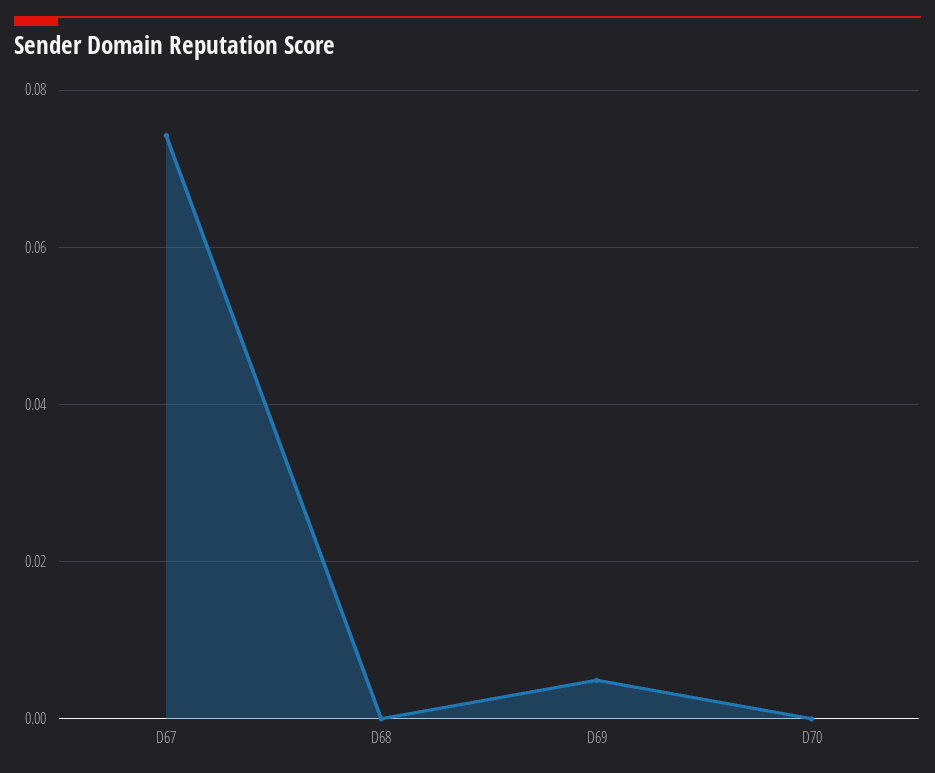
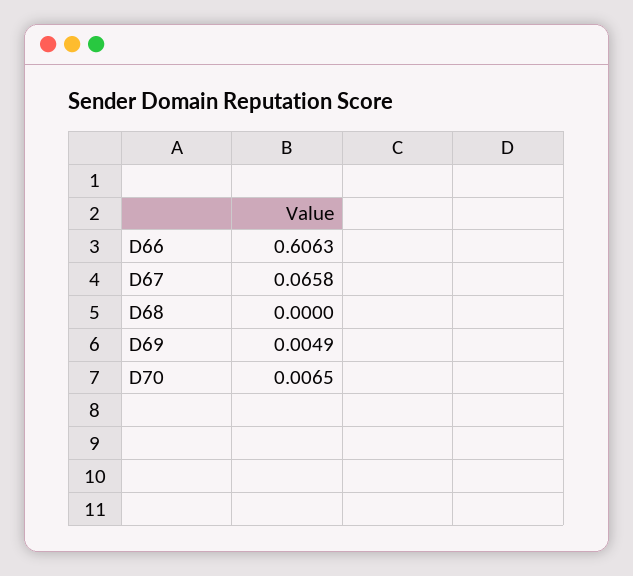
  {
-   "D67": 0.074,
+   "D67": 0.0658,
    "D68": 0,
    "D69": 0.0049,
-   "D70": 0
+   "D70": 0.0065,
+   "D66": 0.6063
  }

